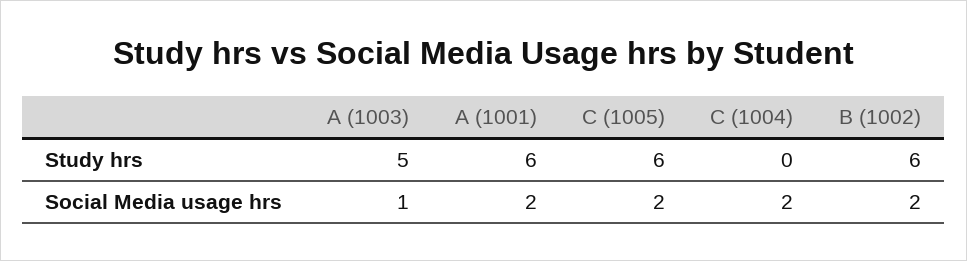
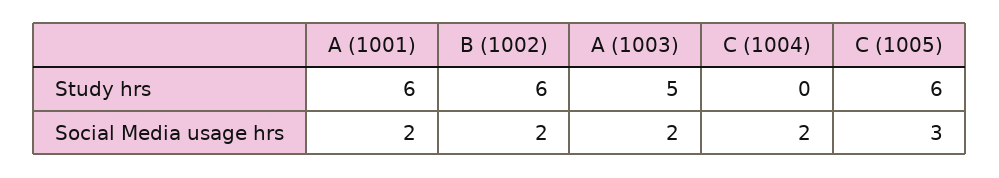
  {
    "A (1003)": {
      "Study hrs": 5,
-     "Social Media usage hrs": 1
+     "Social Media usage hrs": 2
    },
    "A (1001)": {
      "Study hrs": 6,
      "Social Media usage hrs": 2
    },
    "C (1005)": {
      "Study hrs": 6,
-     "Social Media usage hrs": 2
+     "Social Media usage hrs": 3
    },
    "C (1004)": {
      "Study hrs": 0,
      "Social Media usage hrs": 2
    },
    "B (1002)": {
      "Study hrs": 6,
      "Social Media usage hrs": 2
    }
  }

